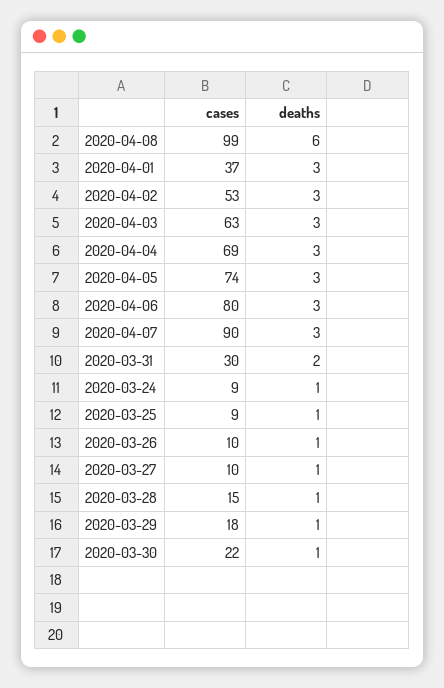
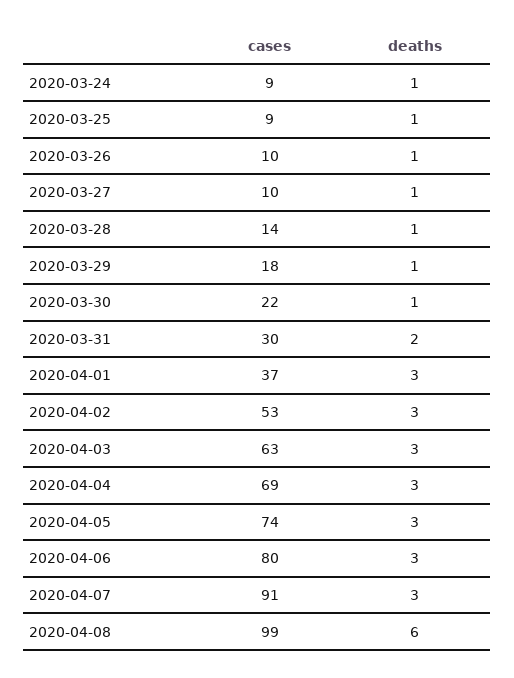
  {
    "cases": {
      "2020-04-08": 99,
      "2020-04-01": 37,
      "2020-04-02": 53,
      "2020-04-03": 63,
      "2020-04-04": 69,
      "2020-04-05": 74,
      "2020-04-06": 80,
-     "2020-04-07": 90,
+     "2020-04-07": 91,
      "2020-03-31": 30,
      "2020-03-24": 9,
      "2020-03-25": 9,
      "2020-03-26": 10,
      "2020-03-27": 10,
-     "2020-03-28": 15,
+     "2020-03-28": 14,
      "2020-03-29": 18,
      "2020-03-30": 22
    },
    "deaths": {
      "2020-04-08": 6,
      "2020-04-01": 3,
      "2020-04-02": 3,
      "2020-04-03": 3,
      "2020-04-04": 3,
      "2020-04-05": 3,
      "2020-04-06": 3,
      "2020-04-07": 3,
      "2020-03-31": 2,
      "2020-03-24": 1,
      "2020-03-25": 1,
      "2020-03-26": 1,
      "2020-03-27": 1,
      "2020-03-28": 1,
      "2020-03-29": 1,
      "2020-03-30": 1
    }
  }

